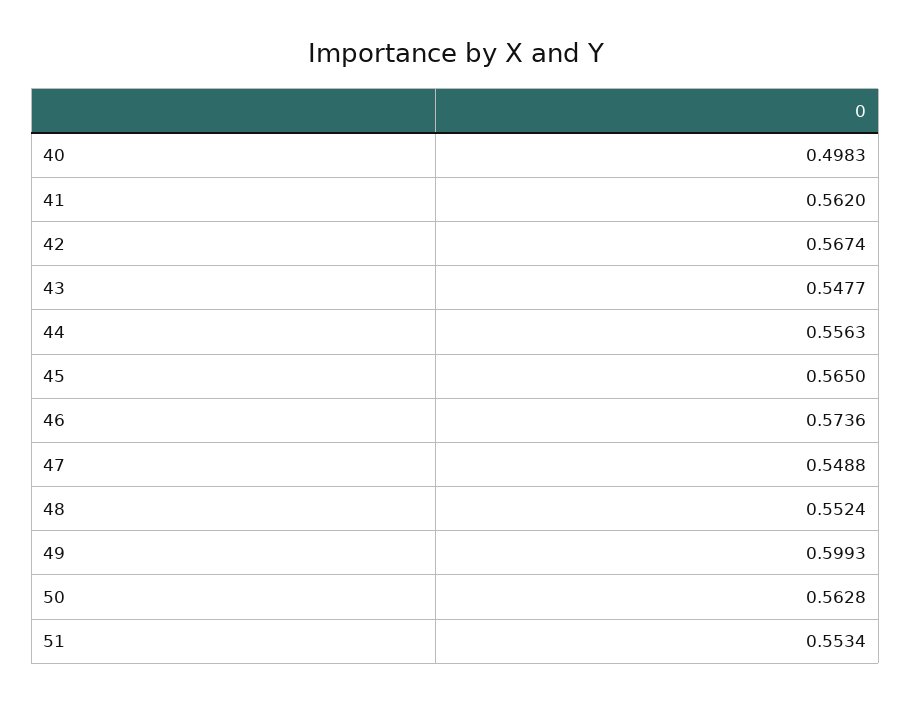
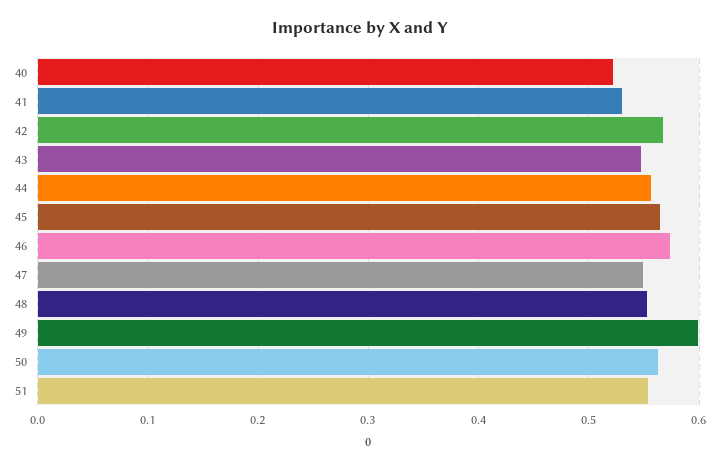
  {
-   "40": 0.4983,
+   "40": 0.52,
-   "41": 0.562,
+   "41": 0.53,
    "42": 0.5674,
    "43": 0.5477,
    "44": 0.5563,
    "45": 0.565,
    "46": 0.5736,
    "47": 0.5488,
    "48": 0.5524,
    "49": 0.5993,
    "50": 0.5628,
    "51": 0.5534
  }

